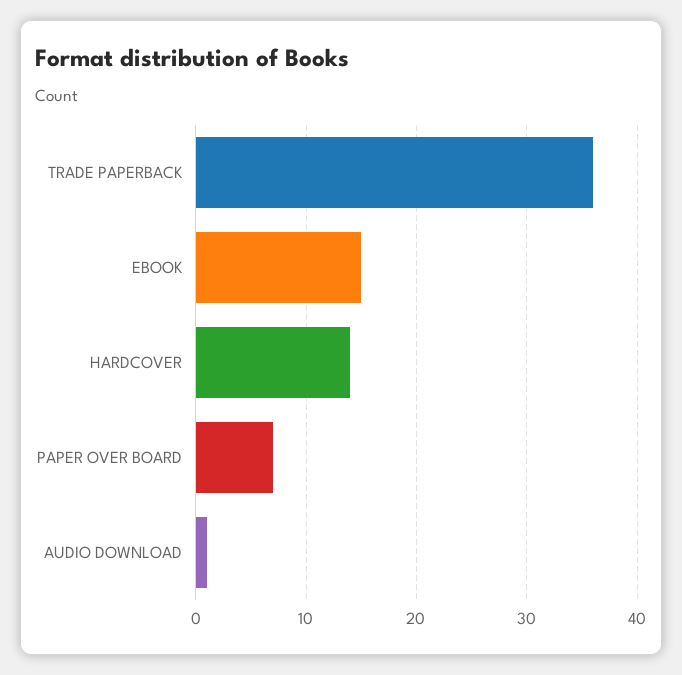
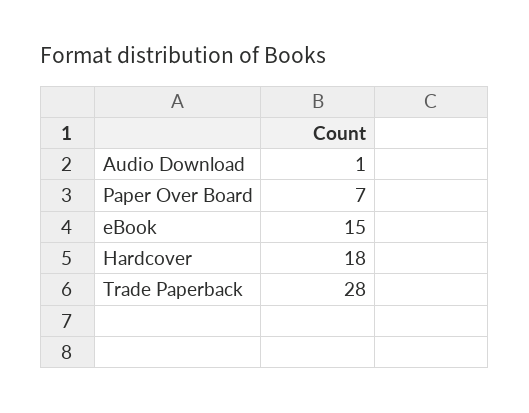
  {
-   "TRADE PAPERBACK": 36,
+   "TRADE PAPERBACK": 28,
    "EBOOK": 15,
-   "HARDCOVER": 14,
+   "HARDCOVER": 18,
    "PAPER OVER BOARD": 7,
    "AUDIO DOWNLOAD": 1
  }

